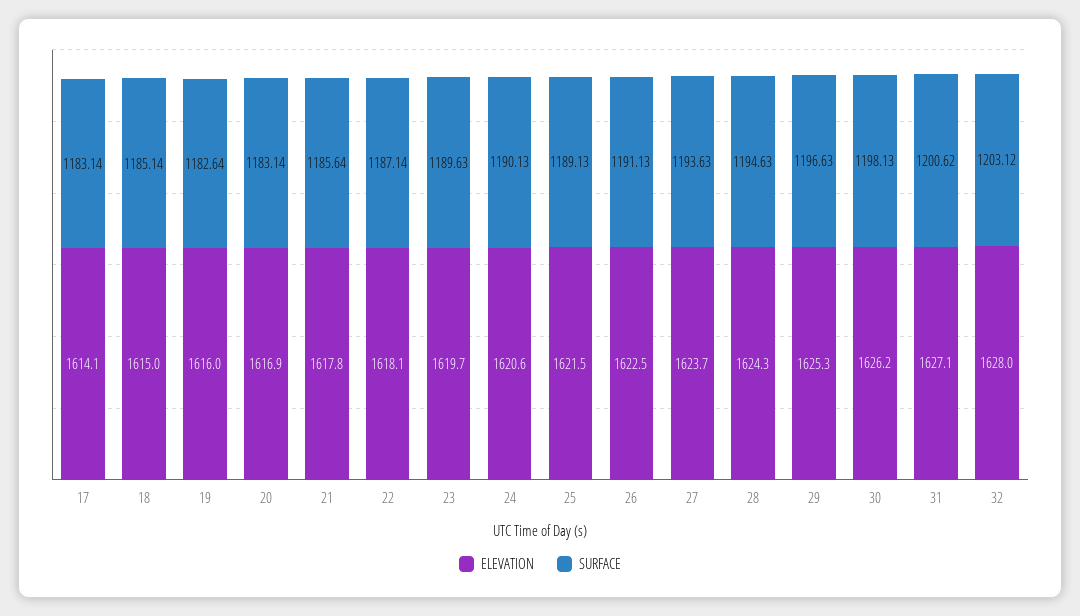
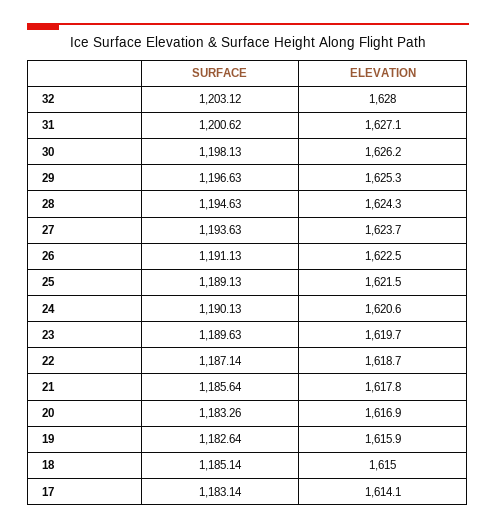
  {
    "ELEVATION": {
      "17": 1614.1,
      "18": 1615,
-     "19": 1616,
+     "19": 1615.9,
      "20": 1616.9,
      "21": 1617.8,
-     "22": 1618.1,
+     "22": 1618.7,
      "23": 1619.7,
      "24": 1620.6,
      "25": 1621.5,
      "26": 1622.5,
      "27": 1623.7,
      "28": 1624.3,
      "29": 1625.3,
      "30": 1626.2,
      "31": 1627.1,
      "32": 1628
    },
    "SURFACE": {
      "17": 1183.14,
      "18": 1185.14,
      "19": 1182.64,
-     "20": 1183.14,
+     "20": 1183.26,
      "21": 1185.64,
      "22": 1187.14,
      "23": 1189.63,
      "24": 1190.13,
      "25": 1189.13,
      "26": 1191.13,
      "27": 1193.63,
      "28": 1194.63,
      "29": 1196.63,
      "30": 1198.13,
      "31": 1200.62,
      "32": 1203.12
    }
  }

